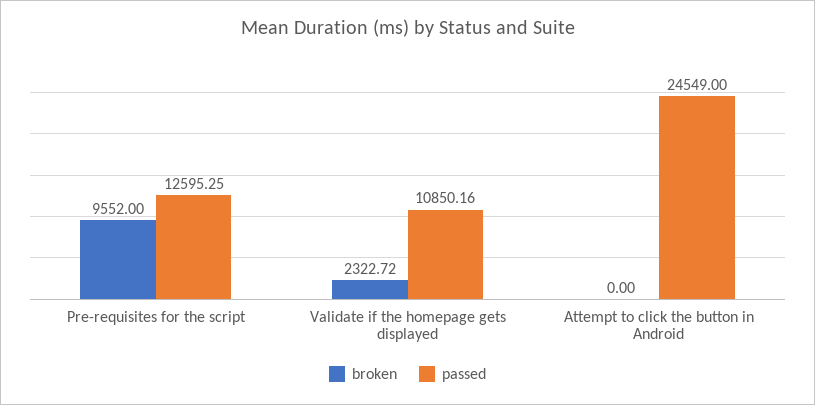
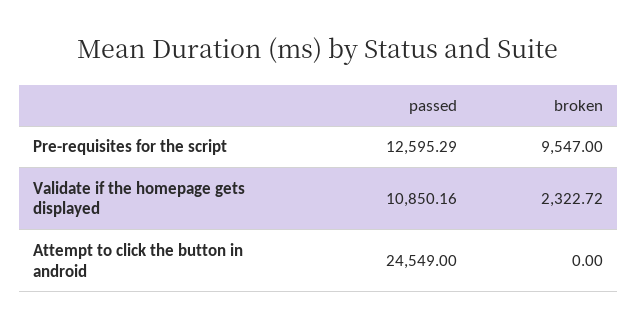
  {
    "broken": {
-     "Pre-requisites for the script": 9552,
+     "Pre-requisites for the script": 9547,
      "Validate if the homepage gets displayed": 2322.72,
      "Attempt to click the button in Android": 0
    },
    "passed": {
-     "Pre-requisites for the script": 12595.25,
+     "Pre-requisites for the script": 12595.29,
      "Validate if the homepage gets displayed": 10850.16,
      "Attempt to click the button in Android": 24549
    }
  }

